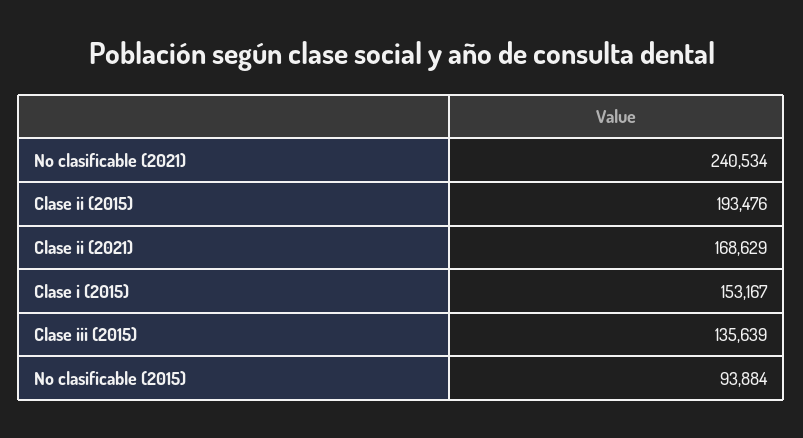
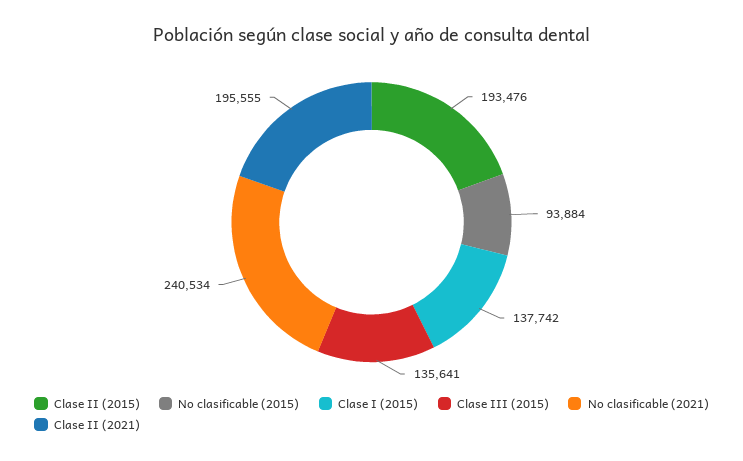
  {
    "No clasificable (2021)": 240534,
    "Clase ii (2015)": 193476,
-   "Clase ii (2021)": 168629,
+   "Clase ii (2021)": 195555,
-   "Clase i (2015)": 153167,
+   "Clase i (2015)": 137742,
-   "Clase iii (2015)": 135639,
+   "Clase iii (2015)": 135641,
    "No clasificable (2015)": 93884
  }

